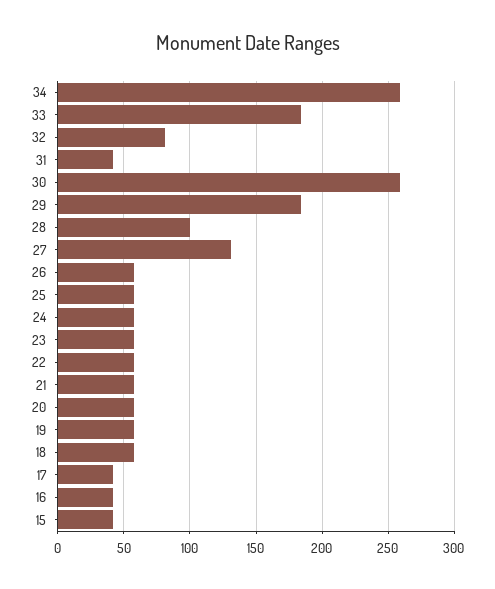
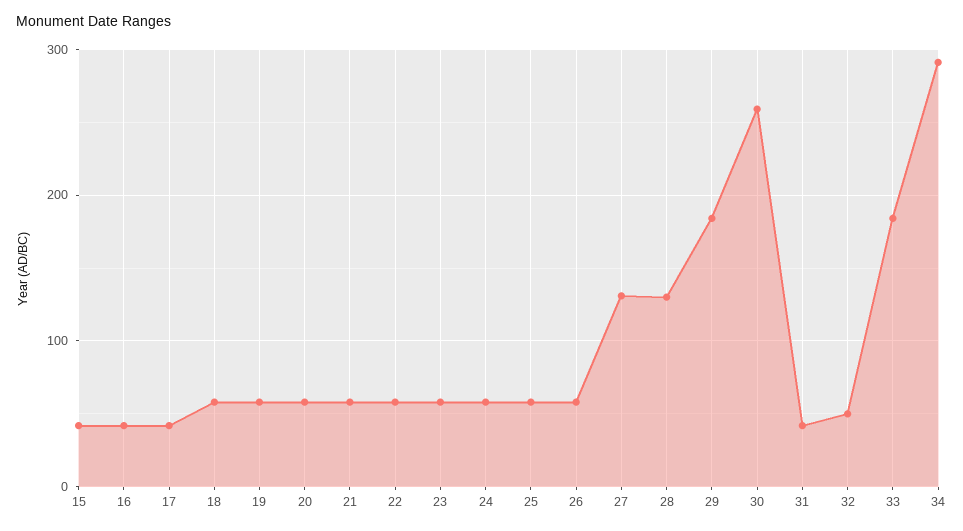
  {
-   "34": 260,
+   "34": 290,
    "33": 185,
-   "32": 80,
+   "32": 50,
    "31": 40,
    "30": 260,
    "29": 185,
-   "28": 100,
+   "28": 130,
    "27": 130,
    "26": 60,
    "25": 60,
    "24": 60,
    "23": 60,
    "22": 60,
    "21": 60,
    "20": 60,
    "19": 60,
    "18": 60,
    "17": 40,
    "16": 40,
    "15": 40
  }

